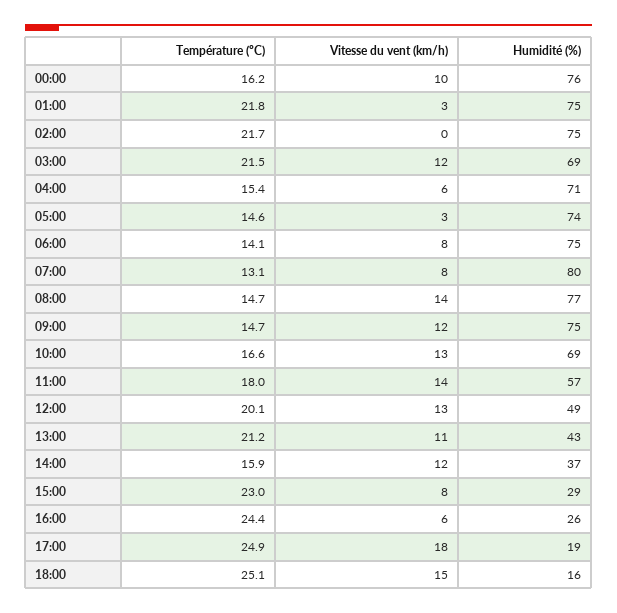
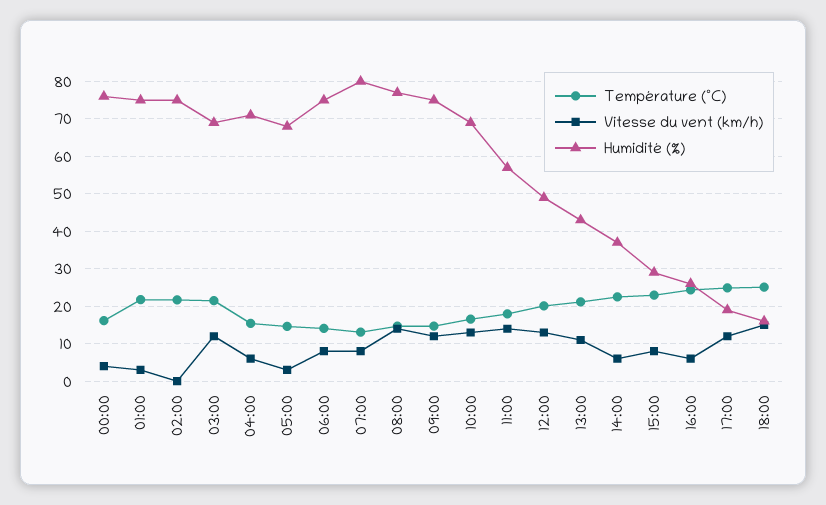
  {
    "Température (ºC)": {
      "00:00": 16.2,
      "01:00": 21.8,
      "02:00": 21.7,
      "03:00": 21.5,
      "04:00": 15.4,
      "05:00": 14.6,
      "06:00": 14.1,
      "07:00": 13.1,
      "08:00": 14.7,
      "09:00": 14.7,
      "10:00": 16.6,
      "11:00": 18,
      "12:00": 20.1,
      "13:00": 21.2,
-     "14:00": 15.9,
+     "14:00": 22,
      "15:00": 23,
      "16:00": 24.4,
      "17:00": 24.9,
      "18:00": 25.1
    },
    "Vitesse du vent (km/h)": {
-     "00:00": 10,
+     "00:00": 4,
      "01:00": 3,
      "02:00": 0,
      "03:00": 12,
      "04:00": 6,
      "05:00": 3,
      "06:00": 8,
      "07:00": 8,
      "08:00": 14,
      "09:00": 12,
      "10:00": 13,
      "11:00": 14,
      "12:00": 13,
      "13:00": 11,
-     "14:00": 12,
+     "14:00": 6,
      "15:00": 8,
      "16:00": 6,
-     "17:00": 18,
+     "17:00": 12,
      "18:00": 15
    },
    "Humidité (%)": {
      "00:00": 76,
      "01:00": 75,
      "02:00": 75,
      "03:00": 69,
      "04:00": 71,
-     "05:00": 74,
+     "05:00": 68,
      "06:00": 75,
      "07:00": 80,
      "08:00": 77,
      "09:00": 75,
      "10:00": 69,
      "11:00": 57,
      "12:00": 49,
      "13:00": 43,
      "14:00": 37,
      "15:00": 29,
      "16:00": 26,
      "17:00": 19,
      "18:00": 16
    }
  }

